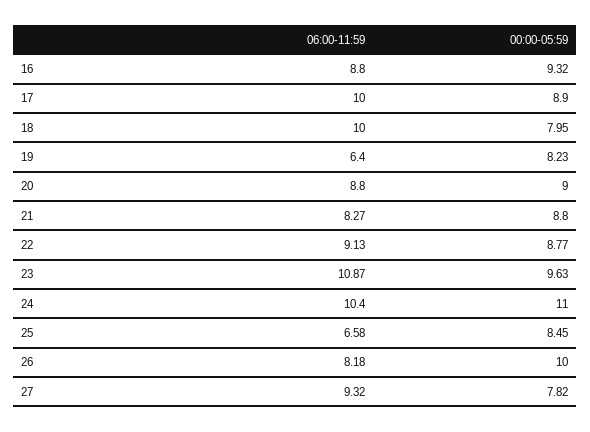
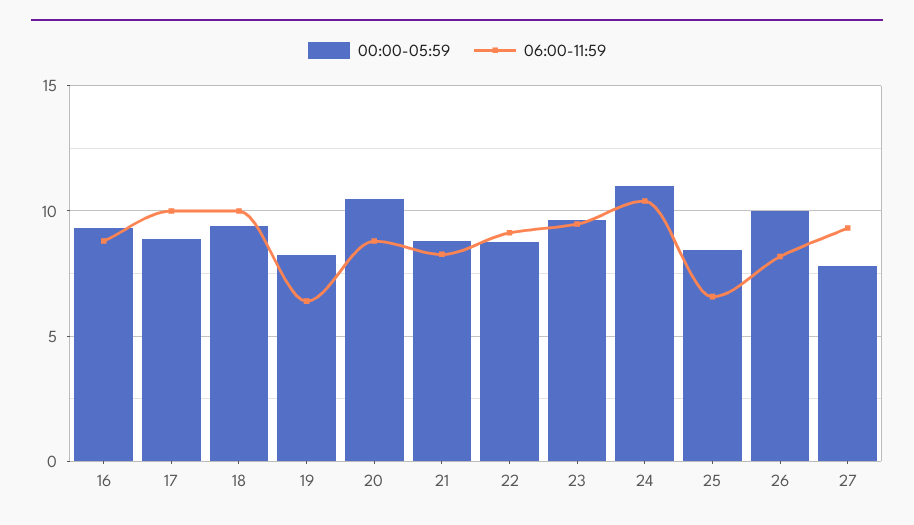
  {
    "06:00-11:59": {
      "16": 8.8,
      "17": 10,
      "18": 10,
      "19": 6.4,
      "20": 8.8,
      "21": 8.27,
      "22": 9.13,
-     "23": 10.87,
+     "23": 9.5,
      "24": 10.4,
      "25": 6.58,
      "26": 8.18,
      "27": 9.32
    },
    "00:00-05:59": {
      "16": 9.32,
      "17": 8.9,
-     "18": 7.95,
+     "18": 9.5,
      "19": 8.23,
-     "20": 9,
+     "20": 10.5,
      "21": 8.8,
      "22": 8.77,
      "23": 9.63,
      "24": 11,
      "25": 8.45,
      "26": 10,
      "27": 7.82
    }
  }

